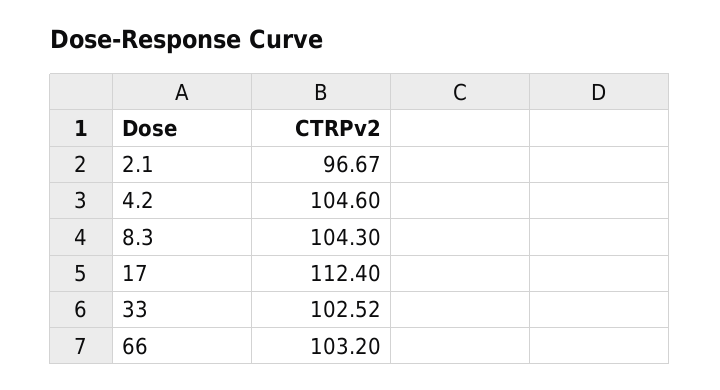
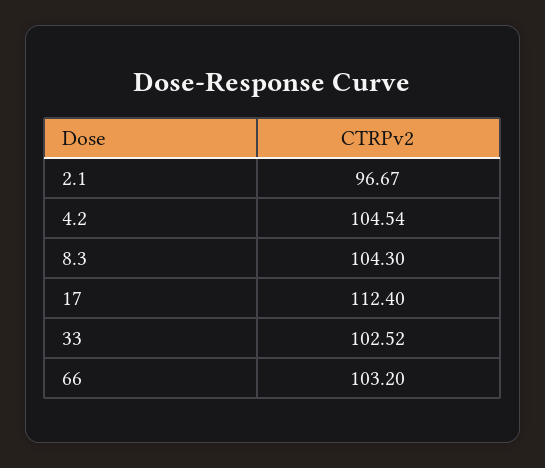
  {
    "2.1": 96.67,
-   "4.2": 104.6,
+   "4.2": 104.54,
    "8.3": 104.3,
    "17": 112.4,
    "33": 102.52,
    "66": 103.2
  }

